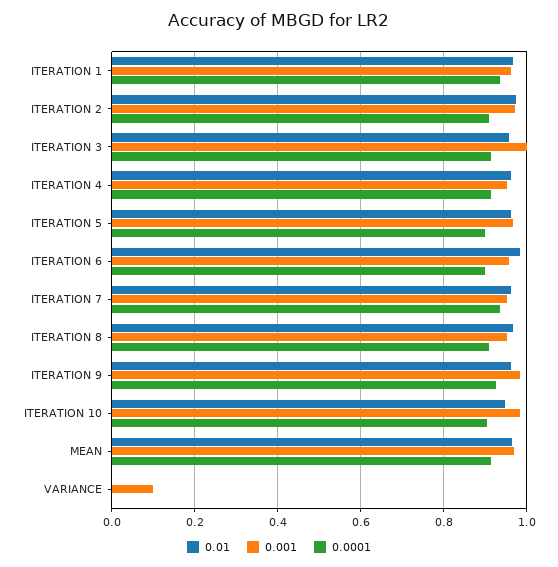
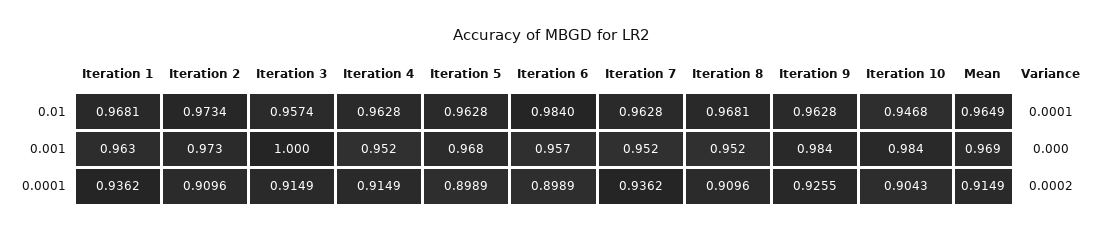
  {
    "0.01": {
      "ITERATION 1": 0.9681,
      "ITERATION 2": 0.9734,
      "ITERATION 3": 0.9574,
      "ITERATION 4": 0.9628,
      "ITERATION 5": 0.9628,
      "ITERATION 6": 0.984,
      "ITERATION 7": 0.9628,
      "ITERATION 8": 0.9681,
      "ITERATION 9": 0.9628,
      "ITERATION 10": 0.9468,
      "MEAN": 0.9649,
      "VARIANCE": 0.0001
    },
    "0.001": {
      "ITERATION 1": 0.963,
      "ITERATION 2": 0.973,
      "ITERATION 3": 1,
      "ITERATION 4": 0.952,
      "ITERATION 5": 0.968,
      "ITERATION 6": 0.957,
      "ITERATION 7": 0.952,
      "ITERATION 8": 0.952,
      "ITERATION 9": 0.984,
      "ITERATION 10": 0.984,
      "MEAN": 0.969,
-     "VARIANCE": 0.1
+     "VARIANCE": 0
    },
    "0.0001": {
      "ITERATION 1": 0.9362,
      "ITERATION 2": 0.9096,
      "ITERATION 3": 0.9149,
      "ITERATION 4": 0.9149,
      "ITERATION 5": 0.8989,
      "ITERATION 6": 0.8989,
      "ITERATION 7": 0.9362,
      "ITERATION 8": 0.9096,
      "ITERATION 9": 0.9255,
      "ITERATION 10": 0.9043,
      "MEAN": 0.9149,
      "VARIANCE": 0.0002
    }
  }

